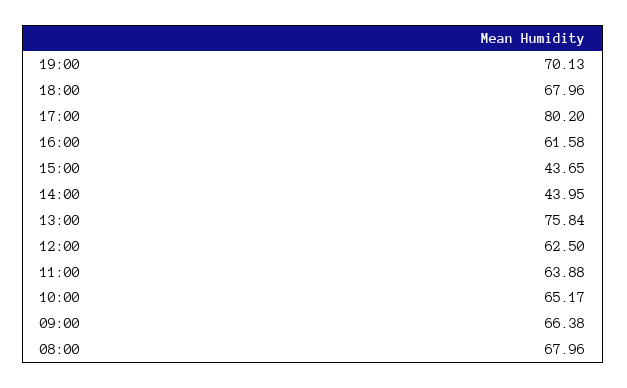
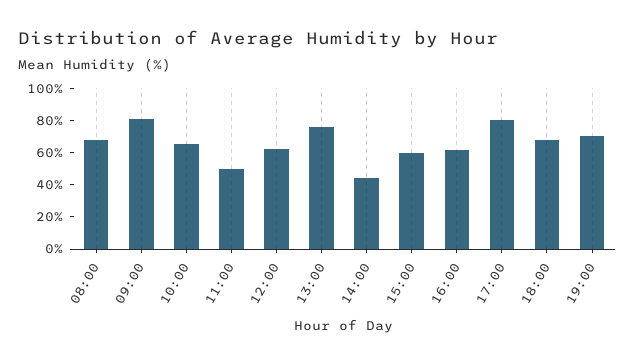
  {
    "19:00": 70.13,
    "18:00": 67.96,
    "17:00": 80.2,
    "16:00": 61.58,
-   "15:00": 43.65,
+   "15:00": 60,
    "14:00": 43.95,
    "13:00": 75.84,
    "12:00": 62.5,
-   "11:00": 63.88,
+   "11:00": 50,
    "10:00": 65.17,
-   "09:00": 66.38,
+   "09:00": 80,
    "08:00": 67.96
  }

